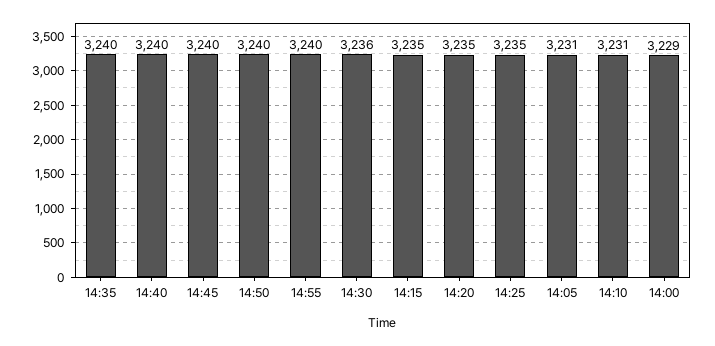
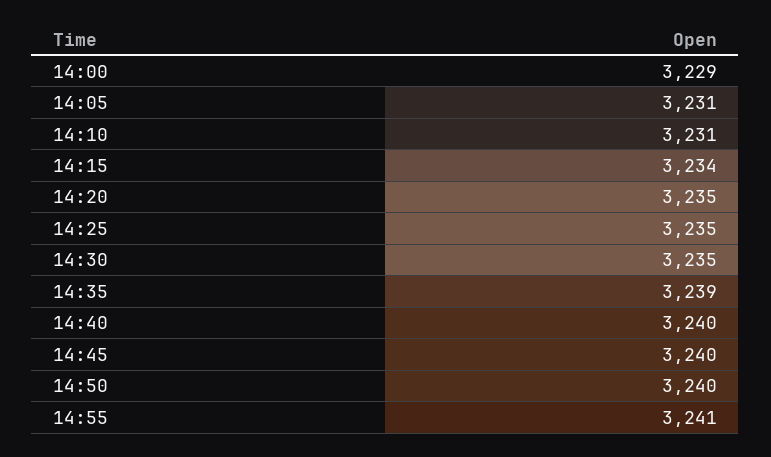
  {
-   "14:35": 3240,
+   "14:35": 3239,
    "14:40": 3240,
    "14:45": 3240,
    "14:50": 3240,
-   "14:55": 3240,
+   "14:55": 3241,
-   "14:30": 3236,
+   "14:30": 3235,
-   "14:15": 3235,
+   "14:15": 3234,
    "14:20": 3235,
    "14:25": 3235,
    "14:05": 3231,
    "14:10": 3231,
    "14:00": 3229
  }

